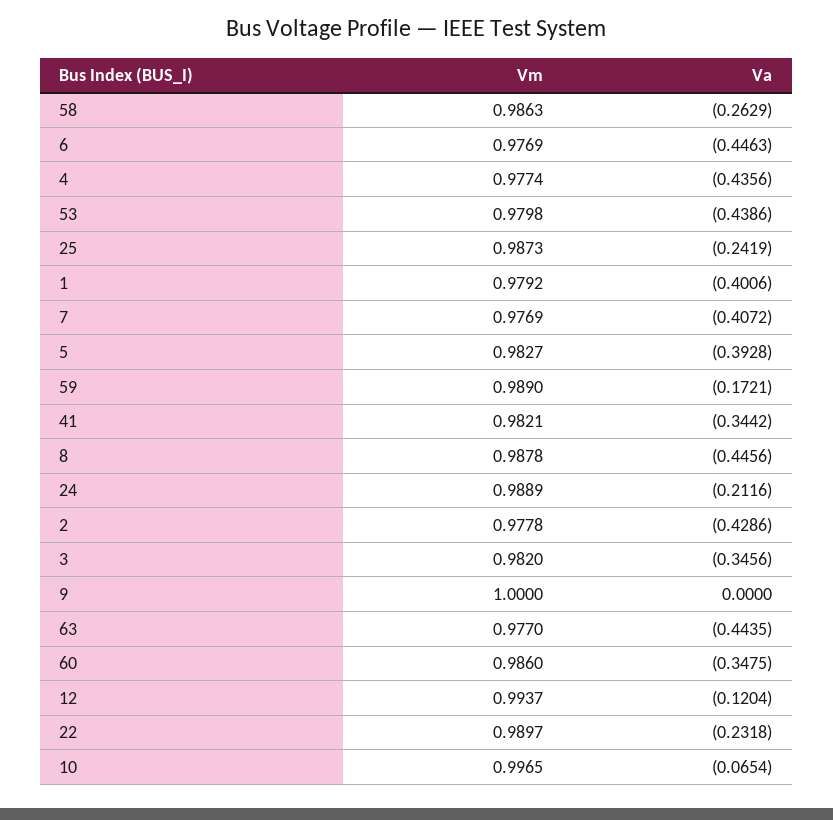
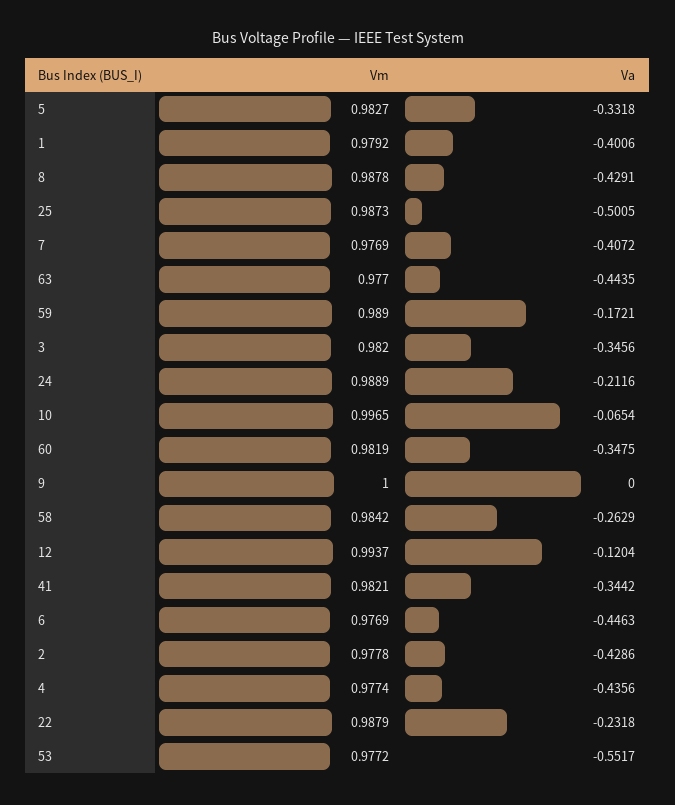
  {
    "Vm": {
-     "58": 0.9863,
+     "58": 0.9842,
      "6": 0.9769,
      "4": 0.9774,
-     "53": 0.9798,
+     "53": 0.9772,
      "25": 0.9873,
      "1": 0.9792,
      "7": 0.9769,
      "5": 0.9827,
      "59": 0.989,
      "41": 0.9821,
      "8": 0.9878,
      "24": 0.9889,
      "2": 0.9778,
      "3": 0.982,
      "9": 1,
      "63": 0.977,
-     "60": 0.986,
+     "60": 0.9819,
      "12": 0.9937,
-     "22": 0.9897,
+     "22": 0.9879,
      "10": 0.9965
    },
    "Va": {
      "58": -0.2629,
      "6": -0.4463,
      "4": -0.4356,
-     "53": -0.4386,
+     "53": -0.5517,
-     "25": -0.2419,
+     "25": -0.5005,
      "1": -0.4006,
      "7": -0.4072,
-     "5": -0.3928,
+     "5": -0.3318,
      "59": -0.1721,
      "41": -0.3442,
-     "8": -0.4456,
+     "8": -0.4291,
      "24": -0.2116,
      "2": -0.4286,
      "3": -0.3456,
      "9": 0,
      "63": -0.4435,
      "60": -0.3475,
      "12": -0.1204,
      "22": -0.2318,
      "10": -0.0654
    }
  }

